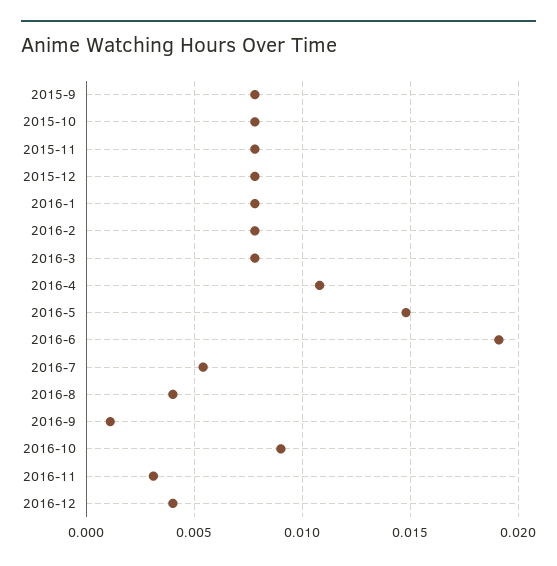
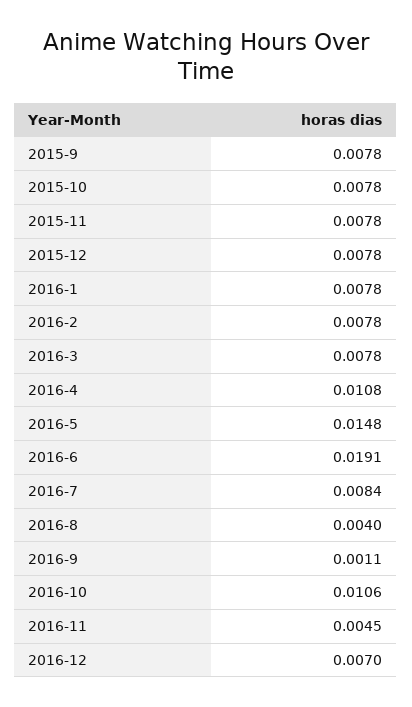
  {
    "2015-9": 0.0078,
    "2015-10": 0.0078,
    "2015-11": 0.0078,
    "2015-12": 0.0078,
    "2016-1": 0.0078,
    "2016-2": 0.0078,
    "2016-3": 0.0078,
    "2016-4": 0.0108,
    "2016-5": 0.0148,
    "2016-6": 0.0191,
-   "2016-7": 0.0055,
+   "2016-7": 0.0084,
    "2016-8": 0.004,
    "2016-9": 0.0011,
-   "2016-10": 0.009,
+   "2016-10": 0.0106,
-   "2016-11": 0.003,
+   "2016-11": 0.0045,
-   "2016-12": 0.004
+   "2016-12": 0.007
  }

